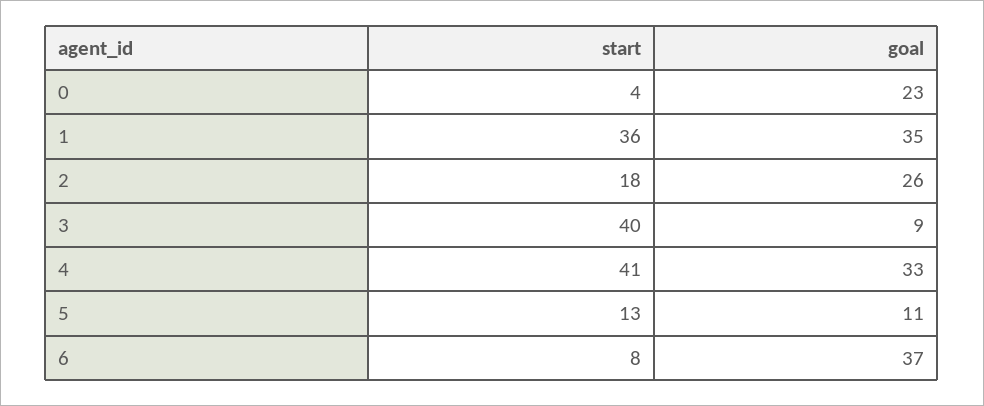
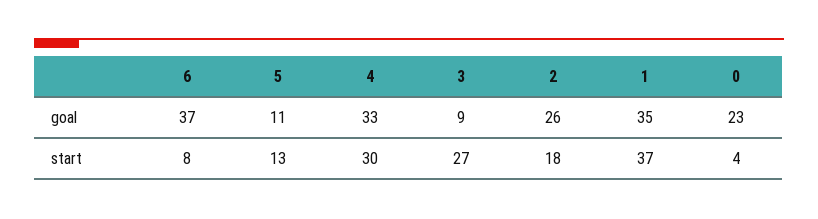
  {
    "start": {
      "0": 4,
-     "1": 36,
+     "1": 37,
      "2": 18,
-     "3": 40,
+     "3": 27,
-     "4": 41,
+     "4": 30,
      "5": 13,
      "6": 8
    },
    "goal": {
      "0": 23,
      "1": 35,
      "2": 26,
      "3": 9,
      "4": 33,
      "5": 11,
      "6": 37
    }
  }

